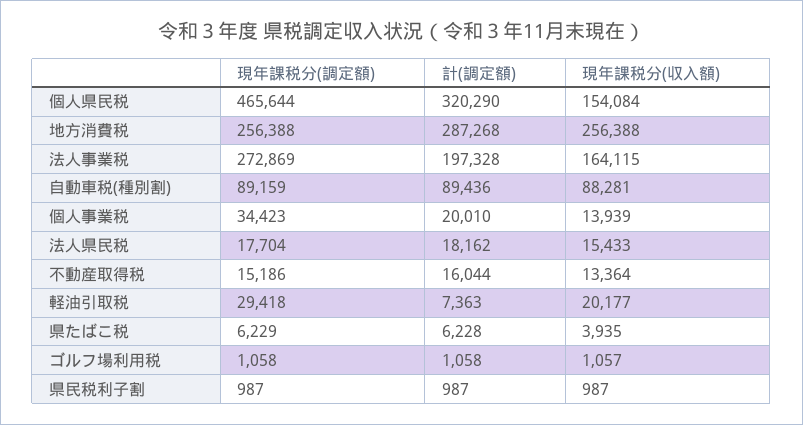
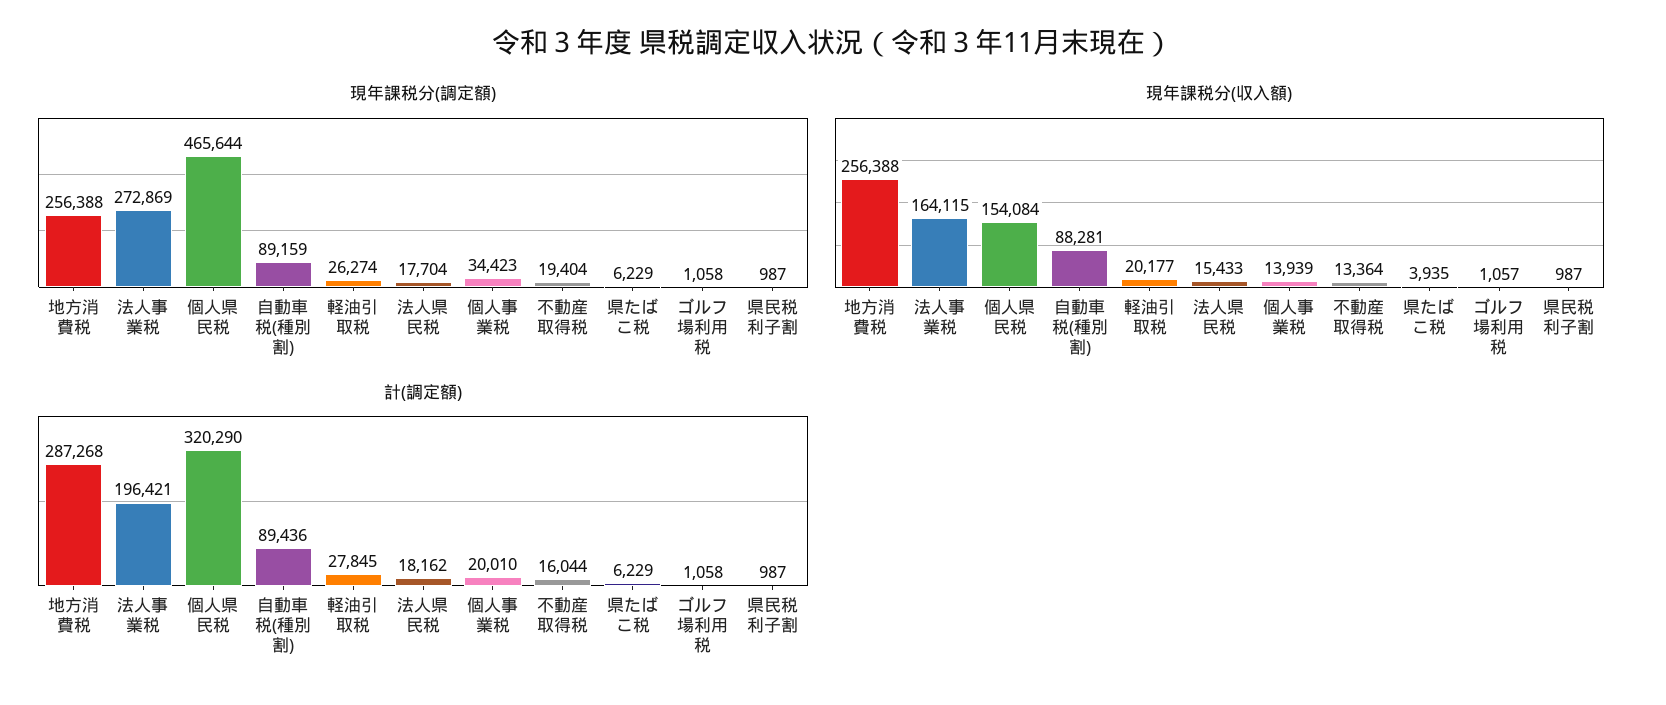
  {
    "現年課税分(調定額)": {
      "個人県民税": 465644,
      "地方消費税": 256388,
      "法人事業税": 272869,
      "自動車税(種別割)": 89159,
      "個人事業税": 34423,
      "法人県民税": 17704,
-     "不動産取得税": 15186,
+     "不動産取得税": 19404,
-     "軽油引取税": 29418,
+     "軽油引取税": 26274,
      "県たばこ税": 6229,
      "ゴルフ場利用税": 1058,
      "県民税利子割": 987
    },
    "計(調定額)": {
      "個人県民税": 320290,
      "地方消費税": 287268,
-     "法人事業税": 197328,
+     "法人事業税": 196421,
      "自動車税(種別割)": 89436,
      "個人事業税": 20010,
      "法人県民税": 18162,
      "不動産取得税": 16044,
-     "軽油引取税": 7363,
+     "軽油引取税": 27845,
-     "県たばこ税": 6228,
+     "県たばこ税": 6229,
      "ゴルフ場利用税": 1058,
      "県民税利子割": 987
    },
    "現年課税分(収入額)": {
      "個人県民税": 154084,
      "地方消費税": 256388,
      "法人事業税": 164115,
      "自動車税(種別割)": 88281,
      "個人事業税": 13939,
      "法人県民税": 15433,
      "不動産取得税": 13364,
      "軽油引取税": 20177,
      "県たばこ税": 3935,
      "ゴルフ場利用税": 1057,
      "県民税利子割": 987
    }
  }

